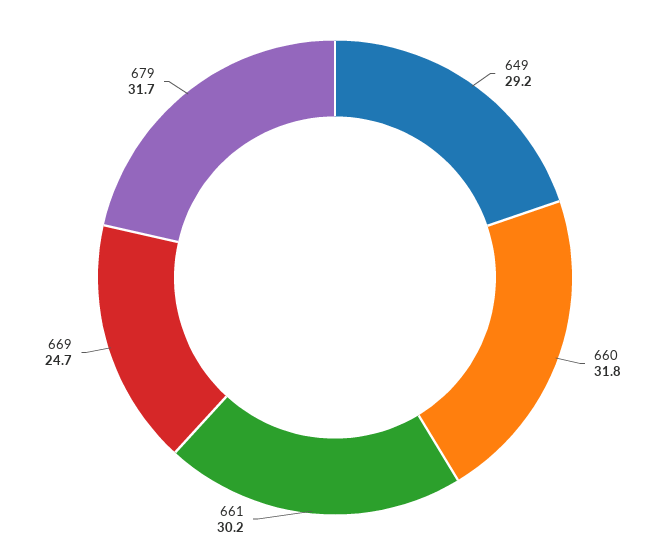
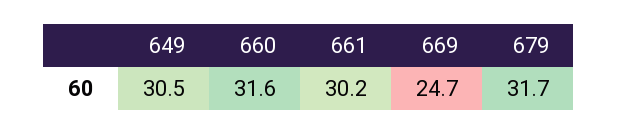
  {
-   "649": 29.2,
+   "649": 30.5,
-   "660": 31.8,
+   "660": 31.6,
    "661": 30.2,
    "669": 24.7,
    "679": 31.7
  }

